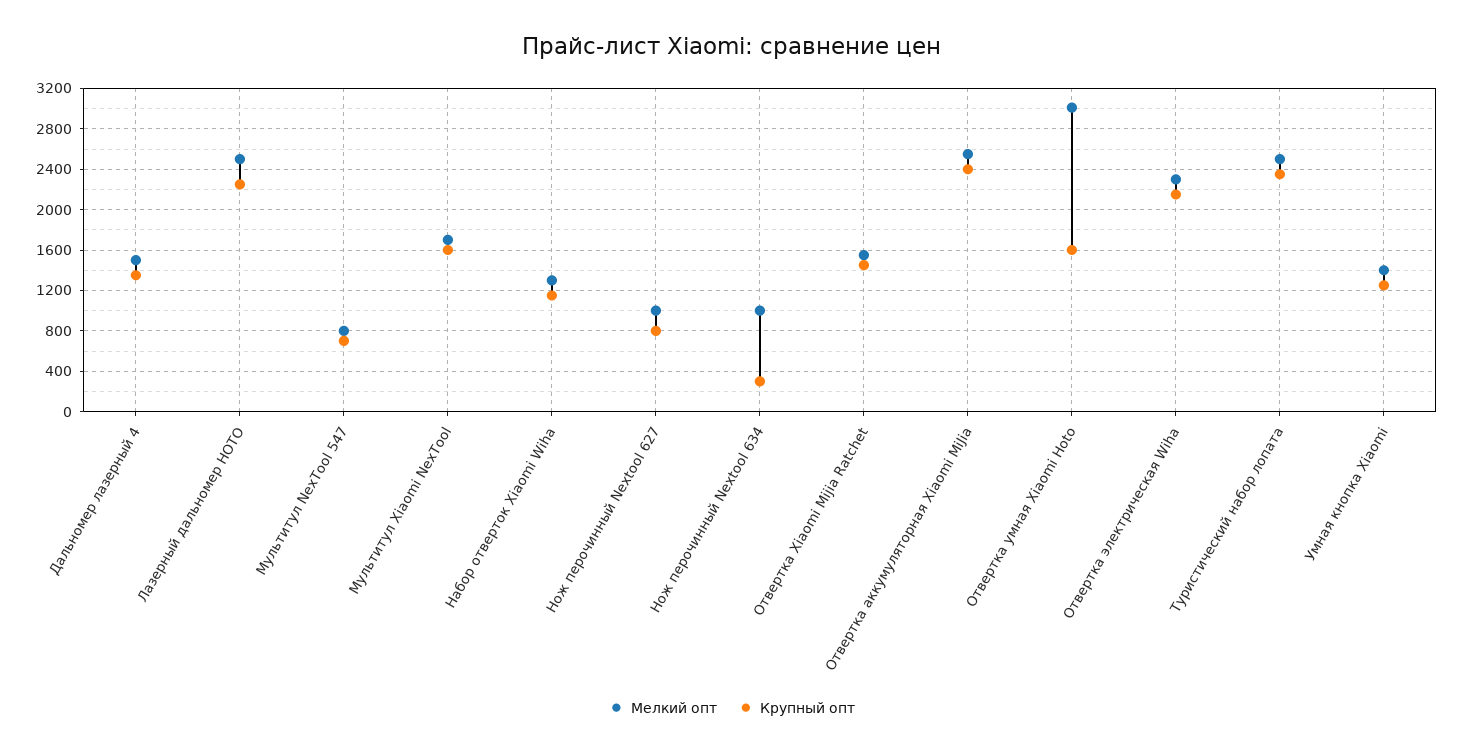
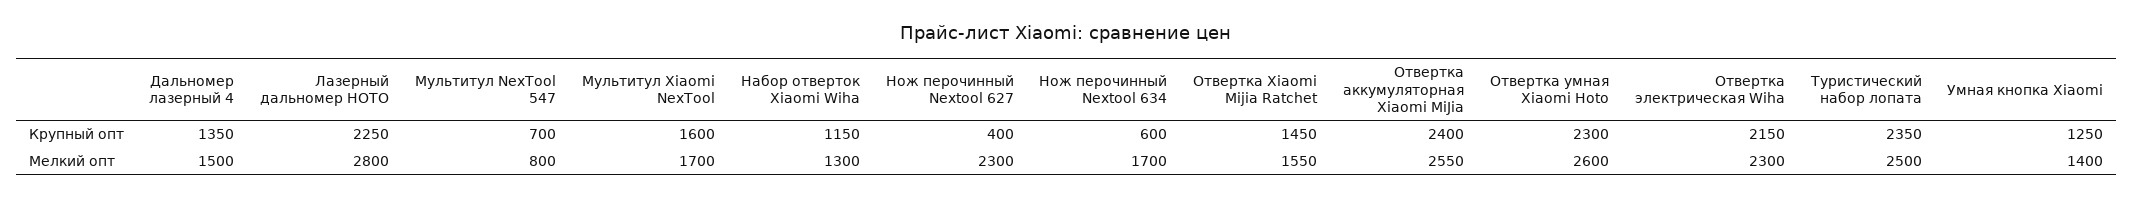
  {
    "Мелкий опт": {
      "Дальномер лазерный 4": 1500,
-     "Лазерный дальномер HOTO": 2500,
+     "Лазерный дальномер HOTO": 2800,
      "Мультитул NexTool 547": 800,
      "Мультитул Xiaomi NexTool": 1700,
      "Набор отверток Xiaomi Wiha": 1300,
-     "Нож перочинный Nextool 627": 1000,
+     "Нож перочинный Nextool 627": 2300,
-     "Нож перочинный Nextool 634": 1000,
+     "Нож перочинный Nextool 634": 1700,
      "Отвертка Xiaomi Mijia Ratchet": 1550,
      "Отвертка аккумуляторная Xiaomi MiJia": 2550,
-     "Отвертка умная Xiaomi Hoto": 3000,
+     "Отвертка умная Xiaomi Hoto": 2600,
      "Отвертка электрическая Wiha": 2300,
      "Туристический набор лопата": 2500,
      "Умная кнопка Xiaomi": 1400
    },
    "Крупный опт": {
      "Дальномер лазерный 4": 1350,
      "Лазерный дальномер HOTO": 2250,
      "Мультитул NexTool 547": 700,
      "Мультитул Xiaomi NexTool": 1600,
      "Набор отверток Xiaomi Wiha": 1150,
-     "Нож перочинный Nextool 627": 800,
+     "Нож перочинный Nextool 627": 400,
-     "Нож перочинный Nextool 634": 300,
+     "Нож перочинный Nextool 634": 600,
      "Отвертка Xiaomi Mijia Ratchet": 1450,
      "Отвертка аккумуляторная Xiaomi MiJia": 2400,
-     "Отвертка умная Xiaomi Hoto": 1600,
+     "Отвертка умная Xiaomi Hoto": 2300,
      "Отвертка электрическая Wiha": 2150,
      "Туристический набор лопата": 2350,
      "Умная кнопка Xiaomi": 1250
    }
  }

